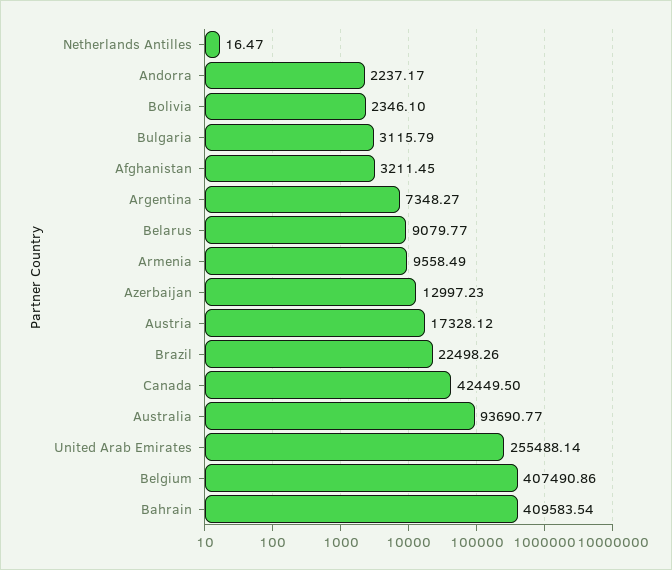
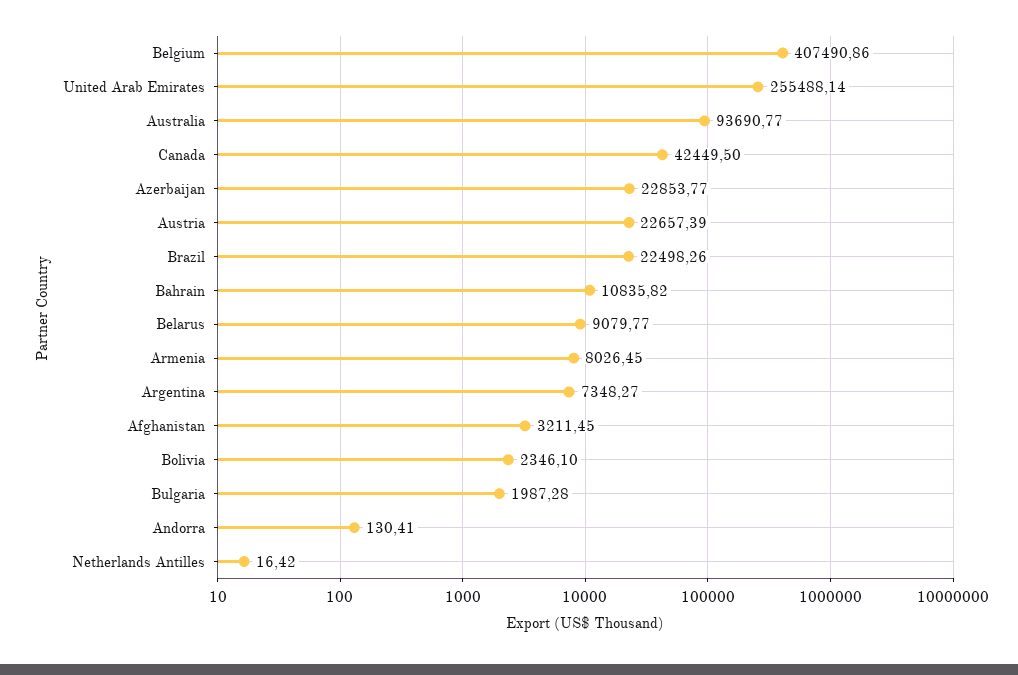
  {
-   "Netherlands Antilles": 16.47,
+   "Netherlands Antilles": 16.42,
-   "Andorra": 2237.17,
+   "Andorra": 130.41,
    "Bolivia": 2346.1,
-   "Bulgaria": 3115.79,
+   "Bulgaria": 1987.28,
    "Afghanistan": 3211.45,
    "Argentina": 7348.27,
    "Belarus": 9079.77,
-   "Armenia": 9558.49,
+   "Armenia": 8026.45,
-   "Azerbaijan": 12997.23,
+   "Azerbaijan": 22853.77,
-   "Austria": 17328.12,
+   "Austria": 22657.39,
    "Brazil": 22498.26,
    "Canada": 42449.5,
    "Australia": 93690.77,
    "United Arab Emirates": 255488.14,
    "Belgium": 407490.86,
-   "Bahrain": 409583.54
+   "Bahrain": 10835.82
  }

